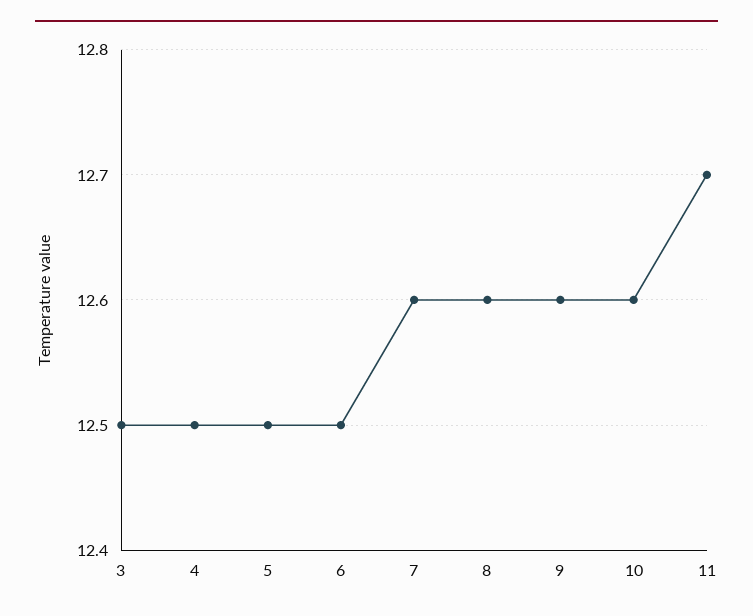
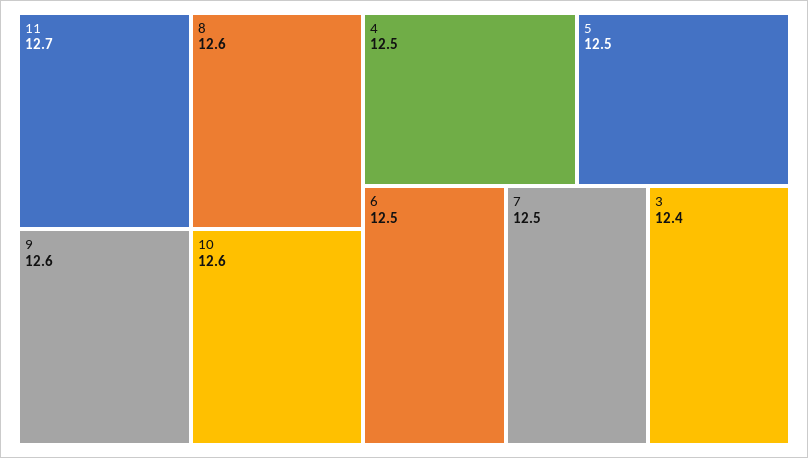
  {
-   "3": 12.5,
+   "3": 12.4,
    "4": 12.5,
    "5": 12.5,
    "6": 12.5,
-   "7": 12.6,
+   "7": 12.5,
    "8": 12.6,
    "9": 12.6,
    "10": 12.6,
    "11": 12.7
  }

